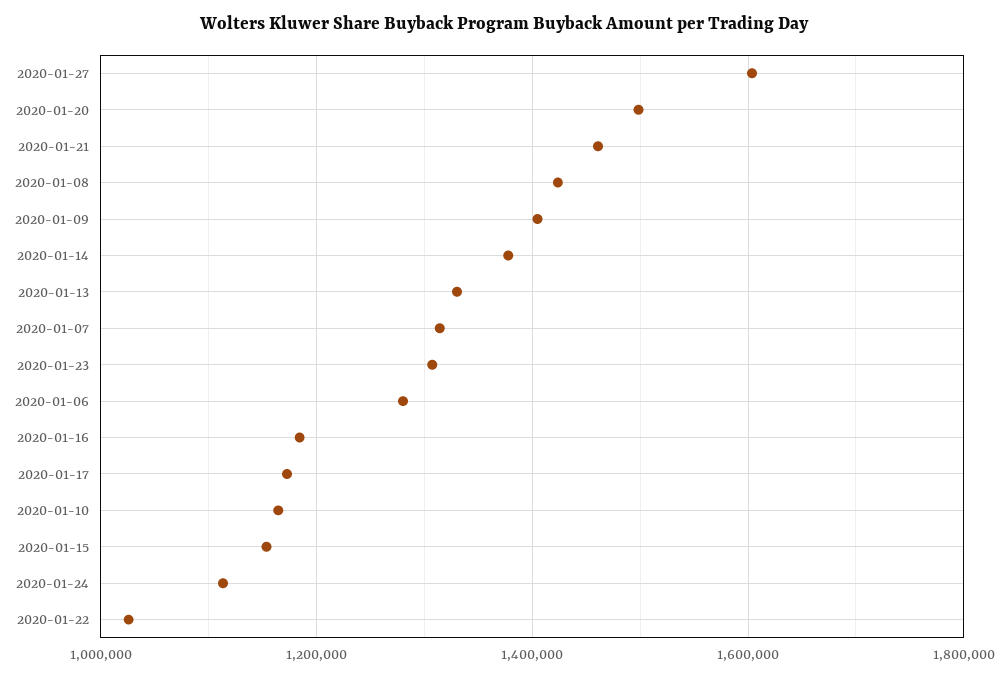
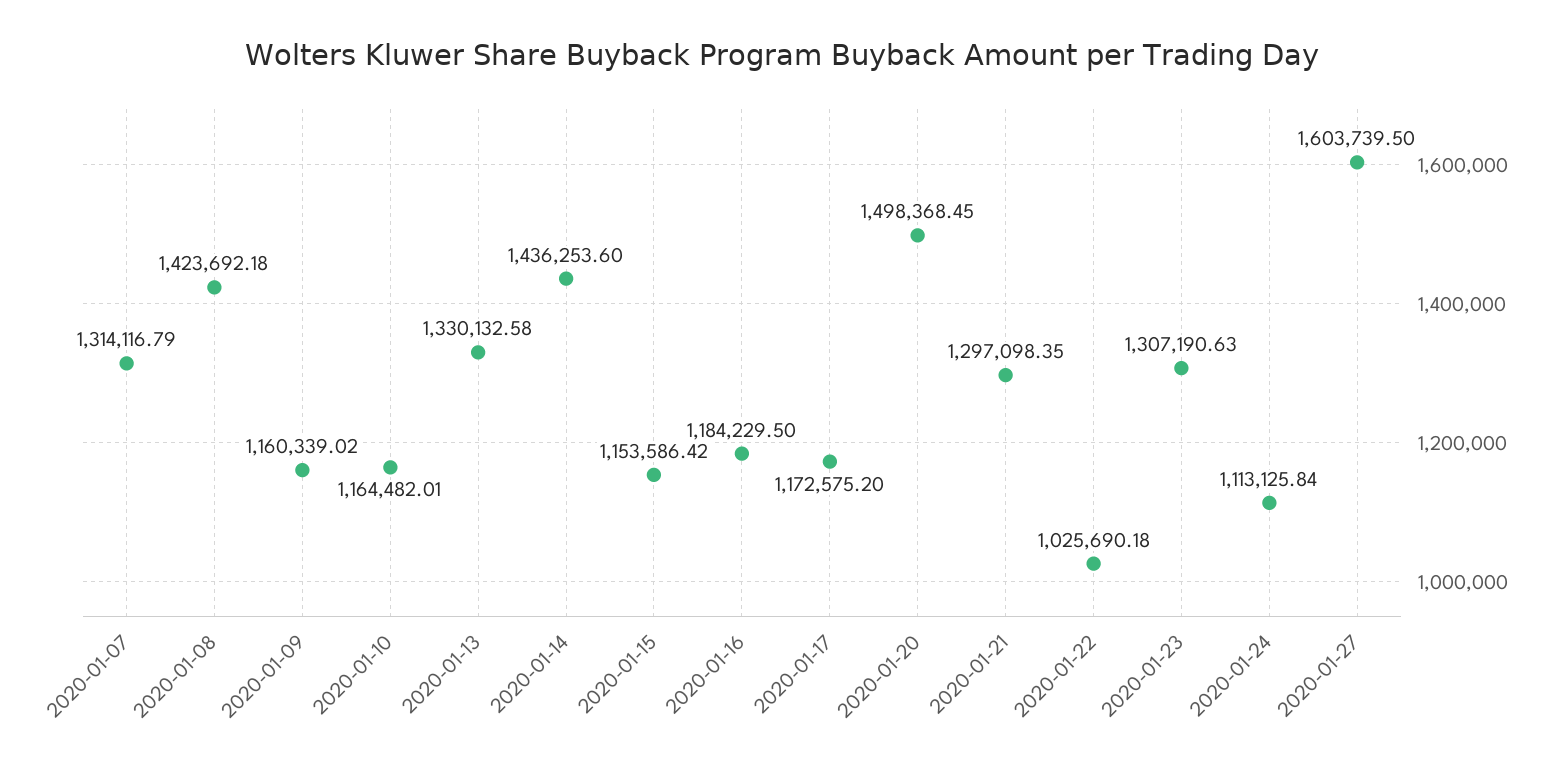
  {
    "2020-01-27": 1603739.5,
    "2020-01-20": 1498368.45,
-   "2020-01-21": 1460000,
+   "2020-01-21": 1297098.35,
    "2020-01-08": 1423692.18,
-   "2020-01-09": 1400000,
+   "2020-01-09": 1160339.02,
-   "2020-01-14": 1380000,
+   "2020-01-14": 1436253.6,
    "2020-01-13": 1330132.58,
    "2020-01-07": 1314116.79,
    "2020-01-23": 1307190.63,
-   "2020-01-06": 1280000,
    "2020-01-16": 1184229.5,
    "2020-01-17": 1172575.2,
    "2020-01-10": 1164482.01,
    "2020-01-15": 1153586.42,
    "2020-01-24": 1113125.84,
    "2020-01-22": 1025690.18
  }

